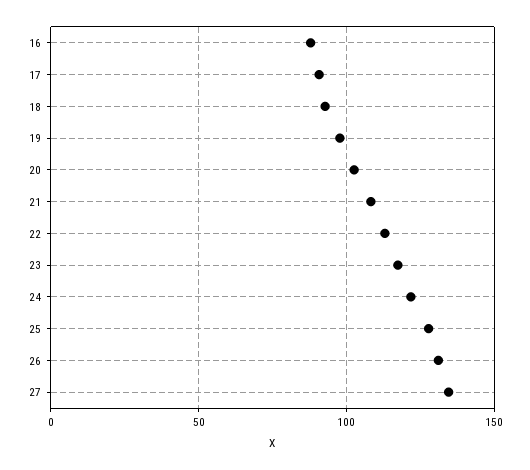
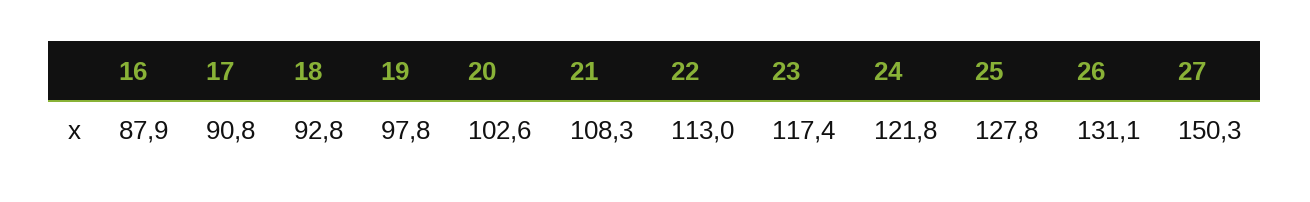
  {
    "16": 87.9,
    "17": 90.8,
    "18": 92.8,
    "19": 97.8,
    "20": 102.6,
    "21": 108.3,
    "22": 113,
    "23": 117.4,
    "24": 121.8,
    "25": 127.8,
    "26": 131.1,
-   "27": 135
+   "27": 150.3
  }

